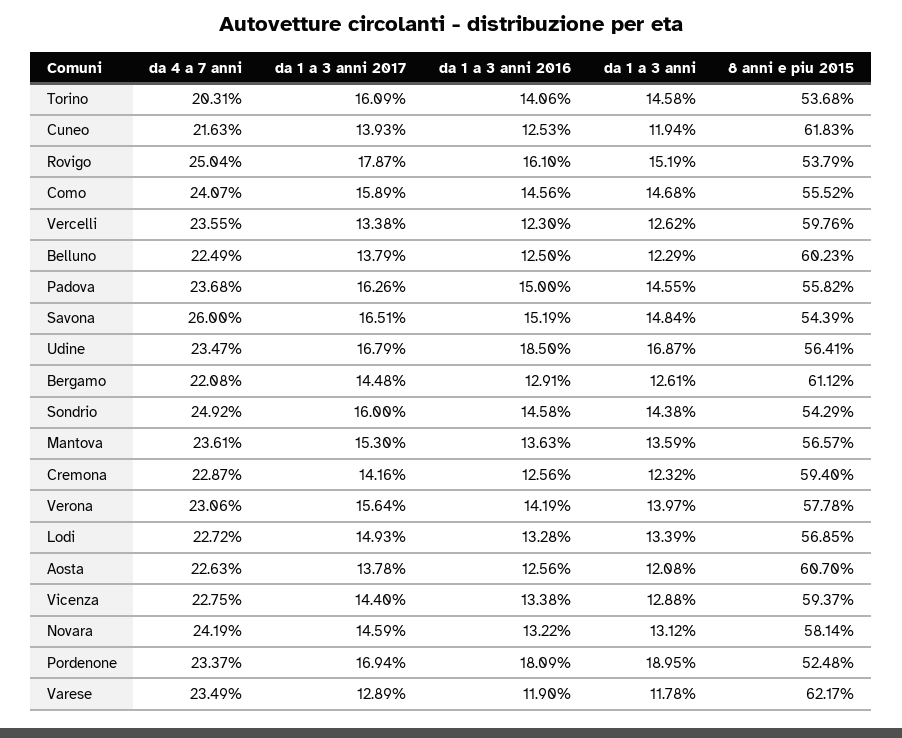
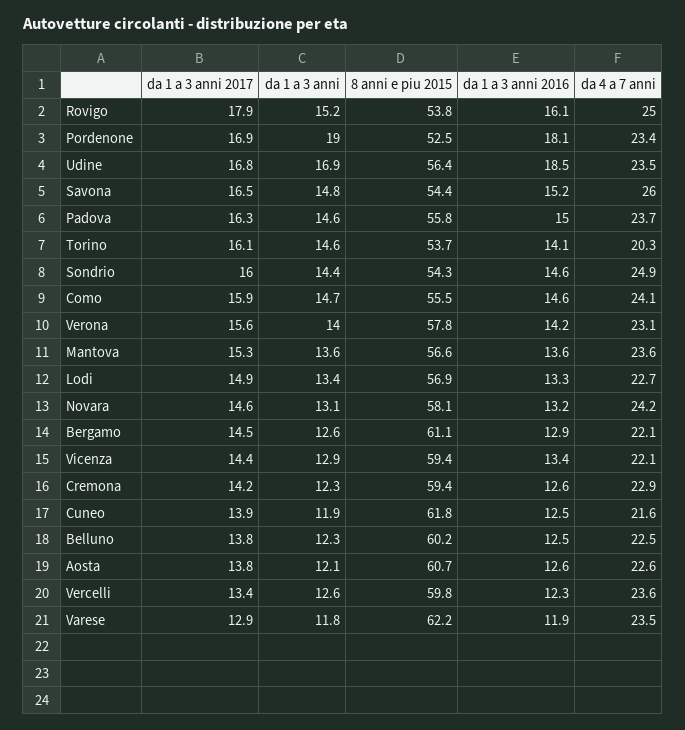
  {
    "da 4 a 7 anni": {
      "Torino": 20.31,
      "Cuneo": 21.63,
      "Rovigo": 25.04,
      "Como": 24.07,
      "Vercelli": 23.55,
      "Belluno": 22.49,
      "Padova": 23.68,
      "Savona": 26,
      "Udine": 23.47,
      "Bergamo": 22.08,
      "Sondrio": 24.92,
      "Mantova": 23.61,
      "Cremona": 22.87,
      "Verona": 23.06,
      "Lodi": 22.72,
      "Aosta": 22.63,
-     "Vicenza": 22.75,
+     "Vicenza": 22.1,
      "Novara": 24.19,
      "Pordenone": 23.37,
      "Varese": 23.49
    },
    "da 1 a 3 anni 2017": {
      "Torino": 16.09,
      "Cuneo": 13.93,
      "Rovigo": 17.87,
      "Como": 15.89,
      "Vercelli": 13.38,
      "Belluno": 13.79,
      "Padova": 16.26,
      "Savona": 16.51,
      "Udine": 16.79,
      "Bergamo": 14.48,
      "Sondrio": 16,
      "Mantova": 15.3,
      "Cremona": 14.16,
      "Verona": 15.64,
      "Lodi": 14.93,
      "Aosta": 13.78,
      "Vicenza": 14.4,
      "Novara": 14.59,
      "Pordenone": 16.94,
      "Varese": 12.89
    },
    "da 1 a 3 anni 2016": {
      "Torino": 14.06,
      "Cuneo": 12.53,
      "Rovigo": 16.1,
      "Como": 14.56,
      "Vercelli": 12.3,
      "Belluno": 12.5,
      "Padova": 15,
      "Savona": 15.19,
      "Udine": 18.5,
      "Bergamo": 12.91,
      "Sondrio": 14.58,
      "Mantova": 13.63,
      "Cremona": 12.56,
      "Verona": 14.19,
      "Lodi": 13.28,
      "Aosta": 12.56,
      "Vicenza": 13.38,
      "Novara": 13.22,
      "Pordenone": 18.09,
      "Varese": 11.9
    },
    "da 1 a 3 anni": {
      "Torino": 14.58,
      "Cuneo": 11.94,
      "Rovigo": 15.19,
      "Como": 14.68,
      "Vercelli": 12.62,
      "Belluno": 12.29,
      "Padova": 14.55,
      "Savona": 14.84,
      "Udine": 16.87,
      "Bergamo": 12.61,
      "Sondrio": 14.38,
      "Mantova": 13.59,
      "Cremona": 12.32,
      "Verona": 13.97,
      "Lodi": 13.39,
      "Aosta": 12.08,
      "Vicenza": 12.88,
      "Novara": 13.12,
      "Pordenone": 18.95,
      "Varese": 11.78
    },
    "8 anni e piu 2015": {
      "Torino": 53.68,
      "Cuneo": 61.83,
      "Rovigo": 53.79,
      "Como": 55.52,
      "Vercelli": 59.76,
      "Belluno": 60.23,
      "Padova": 55.82,
      "Savona": 54.39,
      "Udine": 56.41,
      "Bergamo": 61.12,
      "Sondrio": 54.29,
      "Mantova": 56.57,
      "Cremona": 59.4,
      "Verona": 57.78,
      "Lodi": 56.85,
      "Aosta": 60.7,
      "Vicenza": 59.37,
      "Novara": 58.14,
      "Pordenone": 52.48,
      "Varese": 62.17
    }
  }

